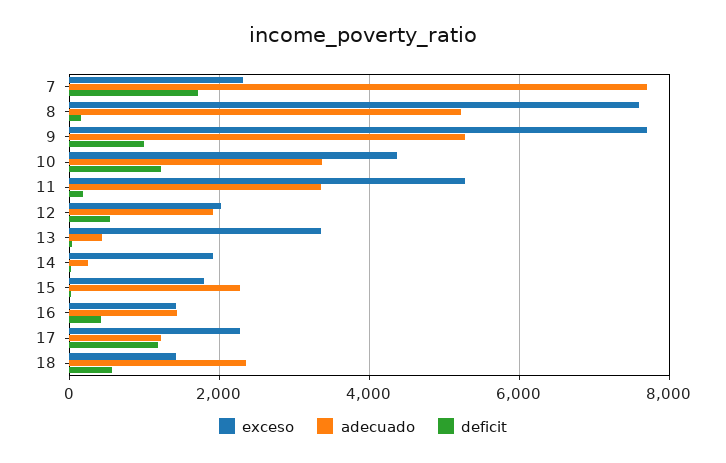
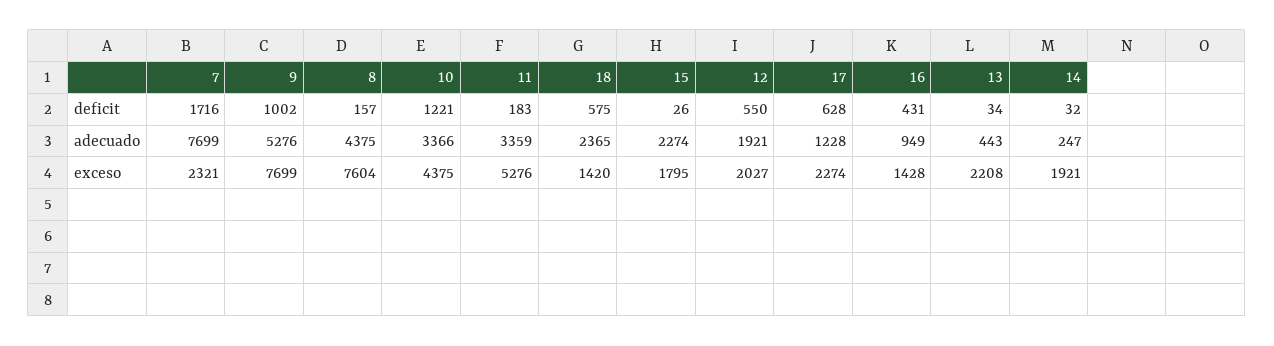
  {
    "exceso": {
      "7": 2321,
      "8": 7604,
      "9": 7699,
      "10": 4375,
      "11": 5276,
      "12": 2027,
-     "13": 3400,
+     "13": 2208,
      "14": 1921,
      "15": 1795,
      "16": 1428,
      "17": 2274,
      "18": 1420
    },
    "adecuado": {
      "7": 7699,
-     "8": 5200,
+     "8": 4375,
      "9": 5276,
      "10": 3366,
      "11": 3359,
      "12": 1921,
      "13": 443,
      "14": 247,
      "15": 2274,
-     "16": 1400,
+     "16": 949,
      "17": 1228,
      "18": 2365
    },
    "deficit": {
      "7": 1716,
      "8": 157,
      "9": 1002,
      "10": 1221,
      "11": 183,
      "12": 550,
      "13": 34,
      "14": 32,
      "15": 26,
      "16": 431,
-     "17": 1200,
+     "17": 628,
      "18": 575
    }
  }

